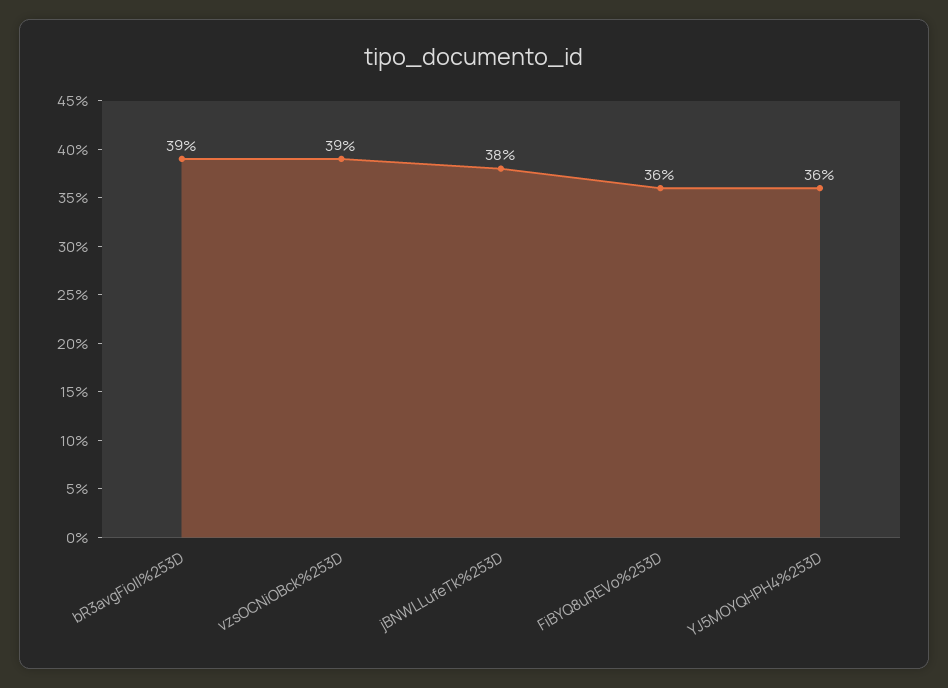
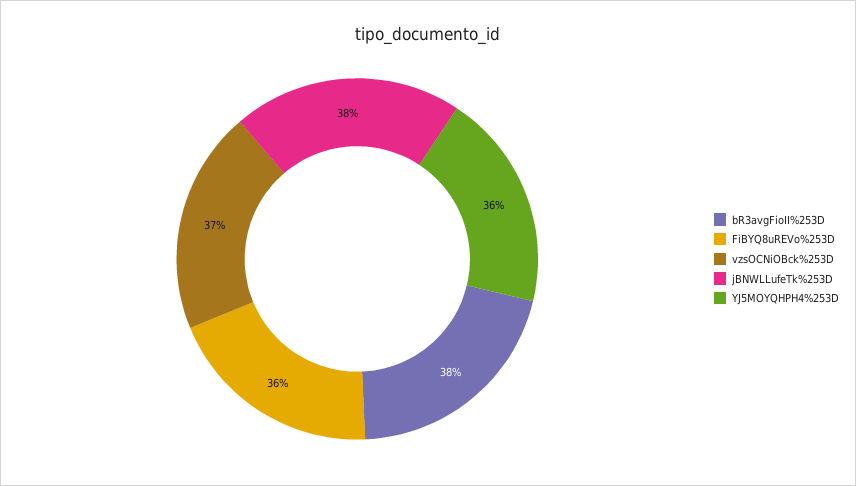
  {
-   "bR3avgFioII%253D": 39,
+   "bR3avgFioII%253D": 38,
-   "vzsOCNiOBck%253D": 39,
+   "vzsOCNiOBck%253D": 37,
    "jBNWLLufeTk%253D": 38,
    "FiBYQ8uREVo%253D": 36,
    "YJ5MOYQHPH4%253D": 36
  }

